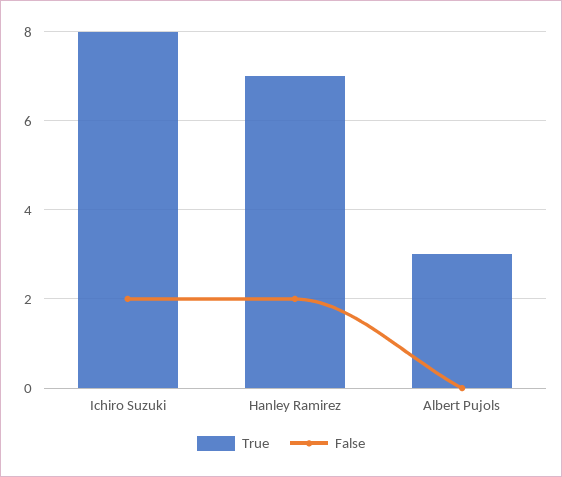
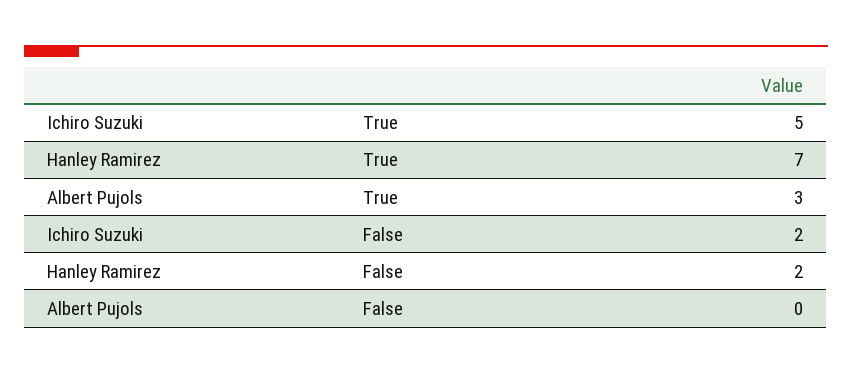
  {
    "True": {
-     "Ichiro Suzuki": 8,
+     "Ichiro Suzuki": 5,
      "Hanley Ramirez": 7,
      "Albert Pujols": 3
    },
    "False": {
      "Ichiro Suzuki": 2,
      "Hanley Ramirez": 2,
      "Albert Pujols": 0
    }
  }

